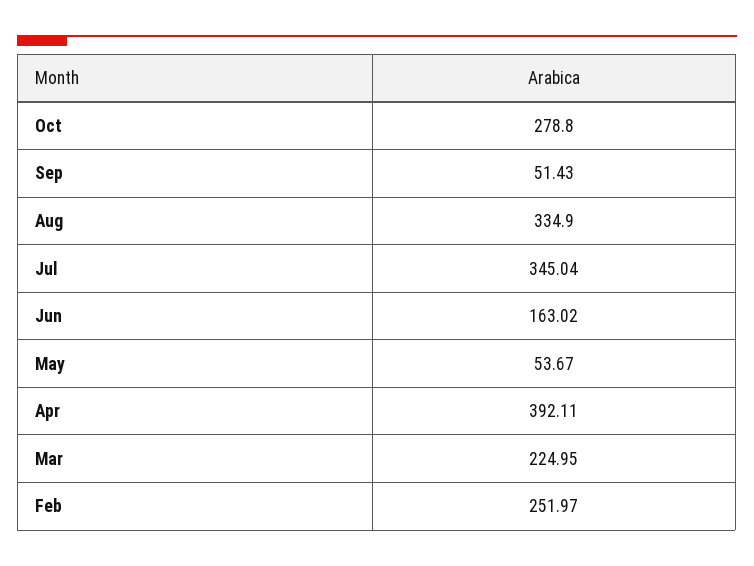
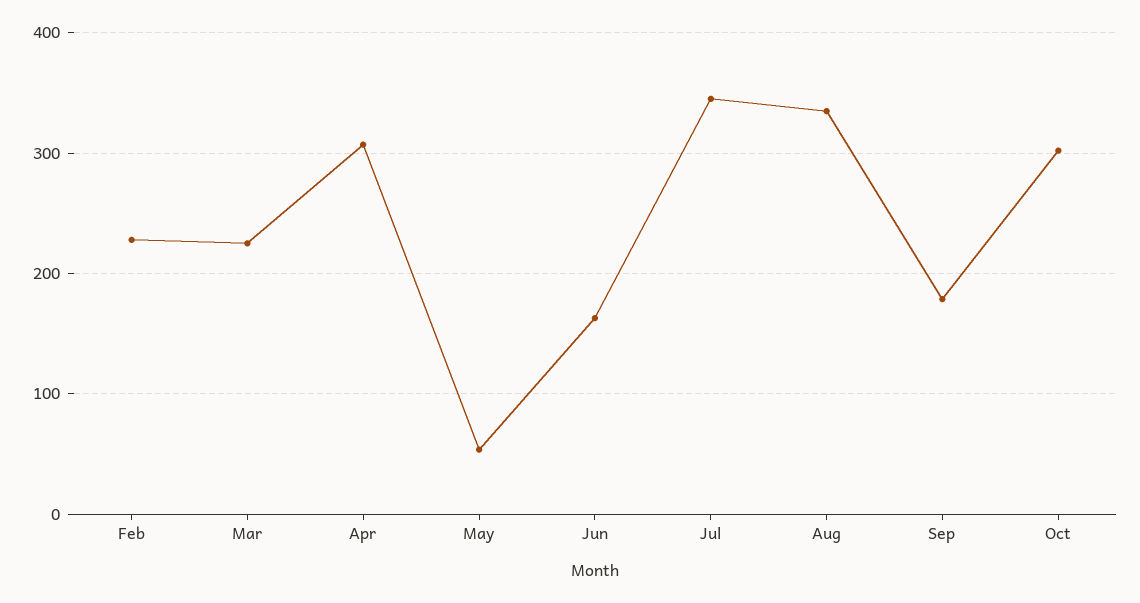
  {
-   "Oct": 278.8,
+   "Oct": 300,
-   "Sep": 51.43,
+   "Sep": 180,
    "Aug": 334.9,
    "Jul": 345.04,
    "Jun": 163.02,
    "May": 53.67,
-   "Apr": 392.11,
+   "Apr": 310,
    "Mar": 224.95,
-   "Feb": 251.97
+   "Feb": 230
  }

